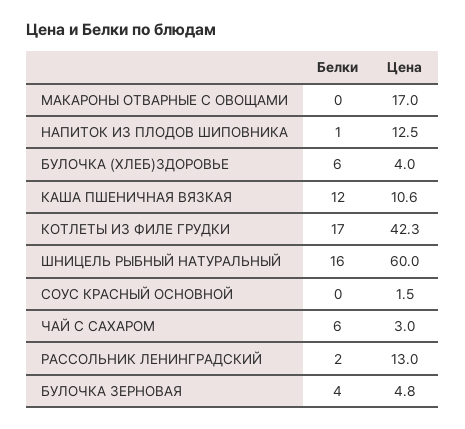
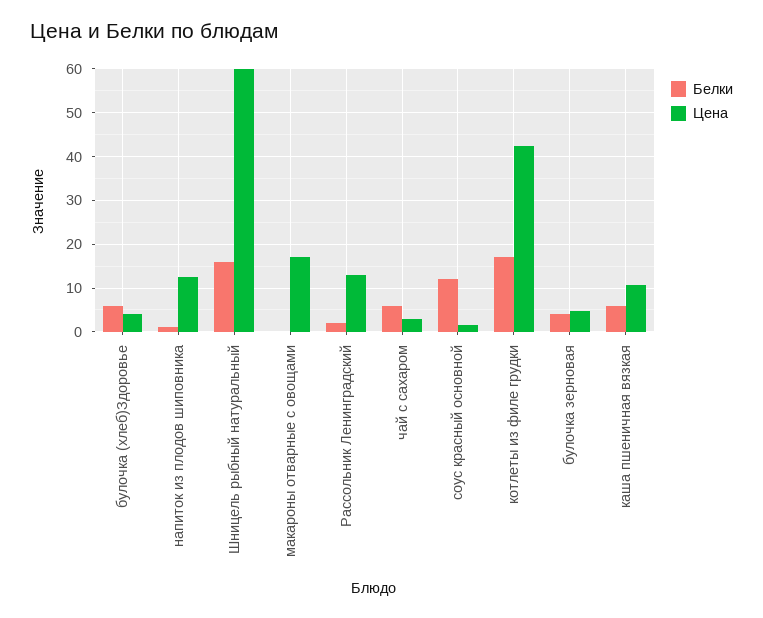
  {
    "Белки": {
      "МАКАРОНЫ ОТВАРНЫЕ С ОВОЩАМИ": 0,
      "НАПИТОК ИЗ ПЛОДОВ ШИПОВНИКА": 1,
      "БУЛОЧКА (ХЛЕБ)ЗДОРОВЬЕ": 6,
-     "КАША ПШЕНИЧНАЯ ВЯЗКАЯ": 12,
+     "КАША ПШЕНИЧНАЯ ВЯЗКАЯ": 6,
      "КОТЛЕТЫ ИЗ ФИЛЕ ГРУДКИ": 17,
      "ШНИЦЕЛЬ РЫБНЫЙ НАТУРАЛЬНЫЙ": 16,
-     "СОУС КРАСНЫЙ ОСНОВНОЙ": 0,
+     "СОУС КРАСНЫЙ ОСНОВНОЙ": 12,
      "ЧАЙ С САХАРОМ": 6,
      "РАССОЛЬНИК ЛЕНИНГРАДСКИЙ": 2,
      "БУЛОЧКА ЗЕРНОВАЯ": 4
    },
    "Цена": {
      "МАКАРОНЫ ОТВАРНЫЕ С ОВОЩАМИ": 17,
      "НАПИТОК ИЗ ПЛОДОВ ШИПОВНИКА": 12.5,
      "БУЛОЧКА (ХЛЕБ)ЗДОРОВЬЕ": 4,
      "КАША ПШЕНИЧНАЯ ВЯЗКАЯ": 10.6,
      "КОТЛЕТЫ ИЗ ФИЛЕ ГРУДКИ": 42.3,
      "ШНИЦЕЛЬ РЫБНЫЙ НАТУРАЛЬНЫЙ": 60,
      "СОУС КРАСНЫЙ ОСНОВНОЙ": 1.5,
      "ЧАЙ С САХАРОМ": 3,
      "РАССОЛЬНИК ЛЕНИНГРАДСКИЙ": 13,
      "БУЛОЧКА ЗЕРНОВАЯ": 4.8
    }
  }

